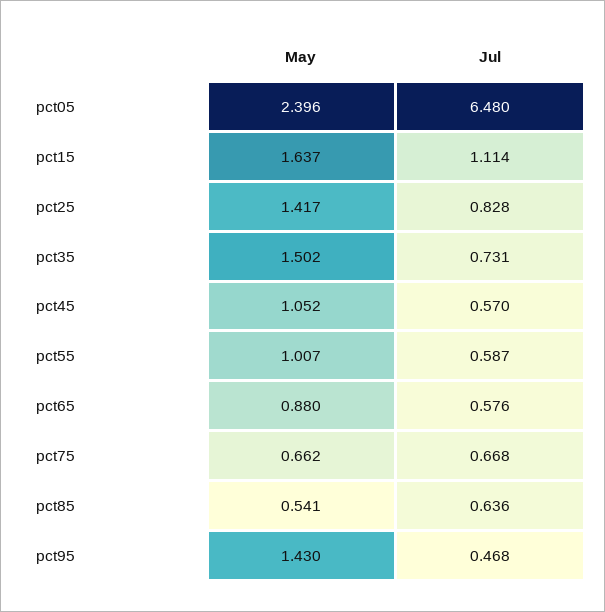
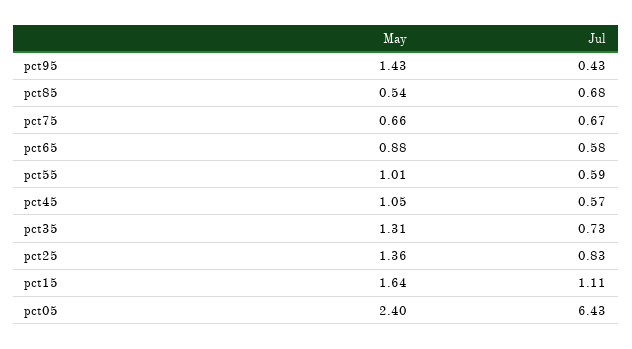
  {
    "May": {
      "pct05": 2.396,
      "pct15": 1.637,
-     "pct25": 1.417,
+     "pct25": 1.36,
-     "pct35": 1.502,
+     "pct35": 1.31,
      "pct45": 1.052,
      "pct55": 1.007,
      "pct65": 0.88,
      "pct75": 0.662,
      "pct85": 0.541,
      "pct95": 1.43
    },
    "Jul": {
-     "pct05": 6.48,
+     "pct05": 6.43,
      "pct15": 1.114,
      "pct25": 0.828,
      "pct35": 0.731,
      "pct45": 0.57,
      "pct55": 0.587,
      "pct65": 0.576,
      "pct75": 0.668,
-     "pct85": 0.636,
+     "pct85": 0.68,
-     "pct95": 0.468
+     "pct95": 0.43
    }
  }

